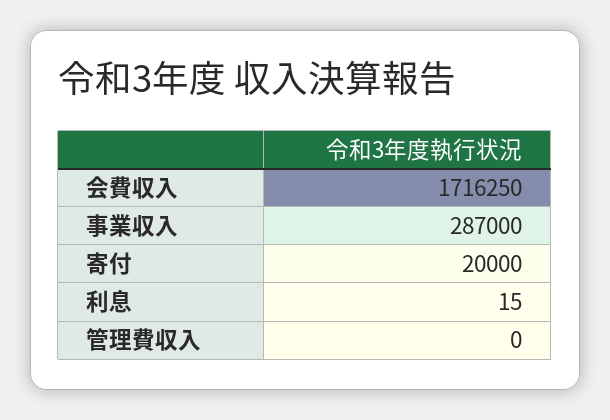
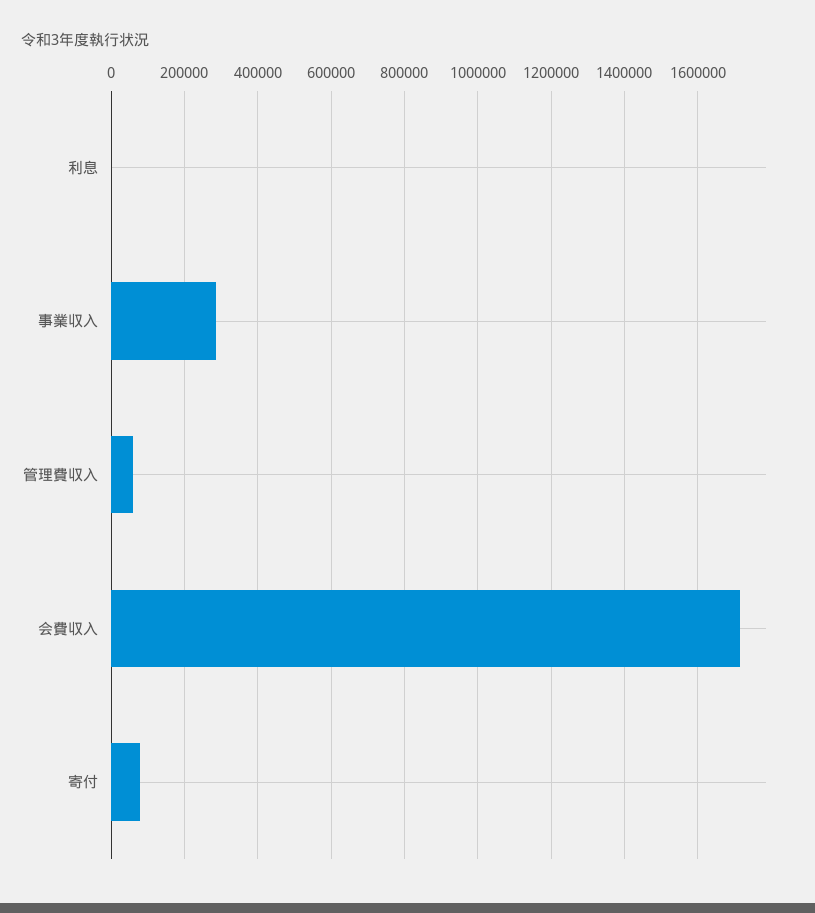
  {
    "会費収入": 1716250,
    "事業収入": 287000,
-   "寄付": 20000,
+   "寄付": 80000,
    "利息": 15,
-   "管理費収入": 0
+   "管理費収入": 60000
  }

